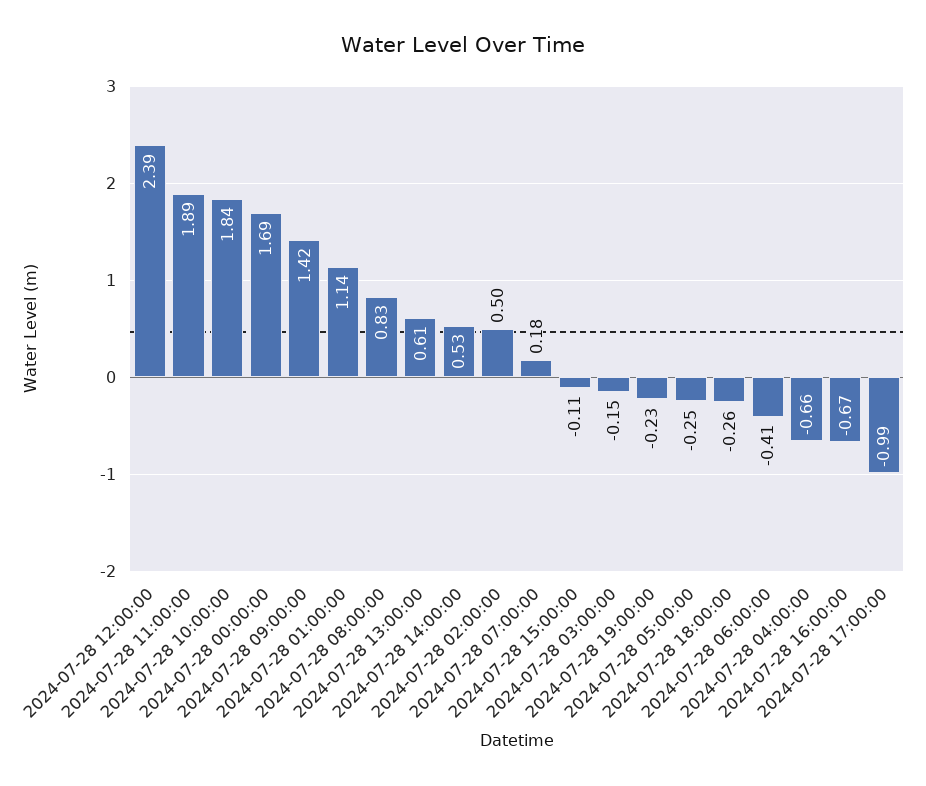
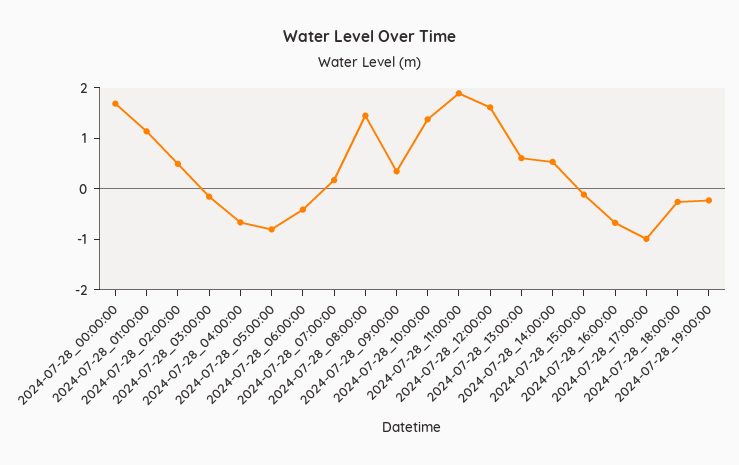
  {
-   "2024-07-28 12:00:00": 2.39,
+   "2024-07-28 12:00:00": 1.6,
    "2024-07-28 11:00:00": 1.89,
-   "2024-07-28 10:00:00": 1.84,
+   "2024-07-28 10:00:00": 1.4,
    "2024-07-28 00:00:00": 1.69,
-   "2024-07-28 09:00:00": 1.42,
+   "2024-07-28 09:00:00": 0.4,
    "2024-07-28 01:00:00": 1.14,
-   "2024-07-28 08:00:00": 0.83,
+   "2024-07-28 08:00:00": 1.4,
    "2024-07-28 13:00:00": 0.61,
    "2024-07-28 14:00:00": 0.53,
    "2024-07-28 02:00:00": 0.5,
    "2024-07-28 07:00:00": 0.18,
    "2024-07-28 15:00:00": -0.11,
    "2024-07-28 03:00:00": -0.15,
    "2024-07-28 19:00:00": -0.23,
-   "2024-07-28 05:00:00": -0.25,
+   "2024-07-28 05:00:00": -0.8,
    "2024-07-28 18:00:00": -0.26,
    "2024-07-28 06:00:00": -0.41,
    "2024-07-28 04:00:00": -0.66,
    "2024-07-28 16:00:00": -0.67,
    "2024-07-28 17:00:00": -0.99
  }

